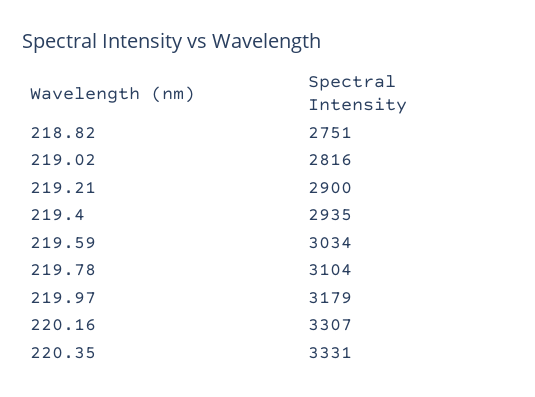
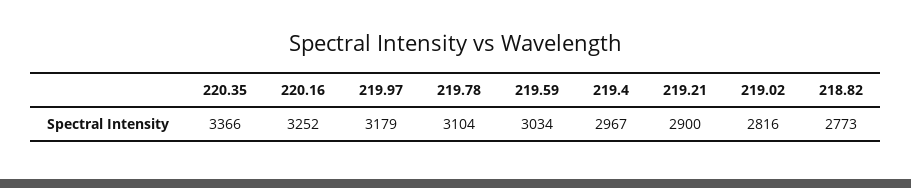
  {
-   "218.82": 2751,
+   "218.82": 2773,
    "219.02": 2816,
    "219.21": 2900,
-   "219.4": 2935,
+   "219.4": 2967,
    "219.59": 3034,
    "219.78": 3104,
    "219.97": 3179,
-   "220.16": 3307,
+   "220.16": 3252,
-   "220.35": 3331
+   "220.35": 3366
  }

